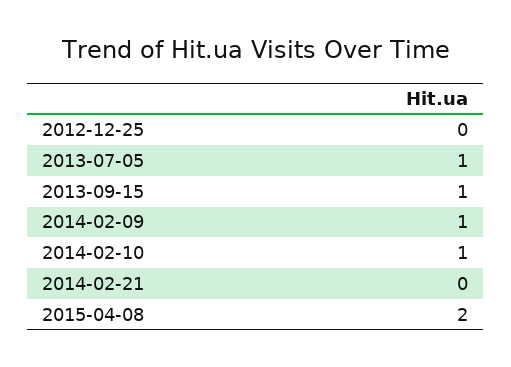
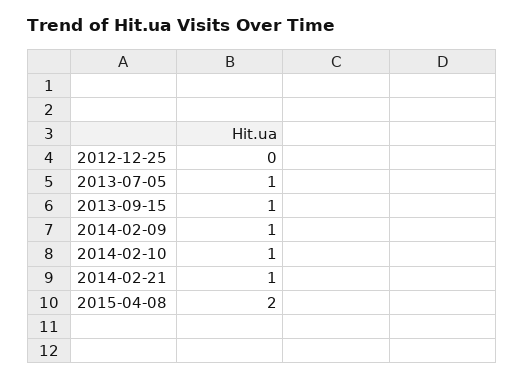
  {
    "2012-12-25": 0,
    "2013-07-05": 1,
    "2013-09-15": 1,
    "2014-02-09": 1,
    "2014-02-10": 1,
-   "2014-02-21": 0,
+   "2014-02-21": 1,
    "2015-04-08": 2
  }

